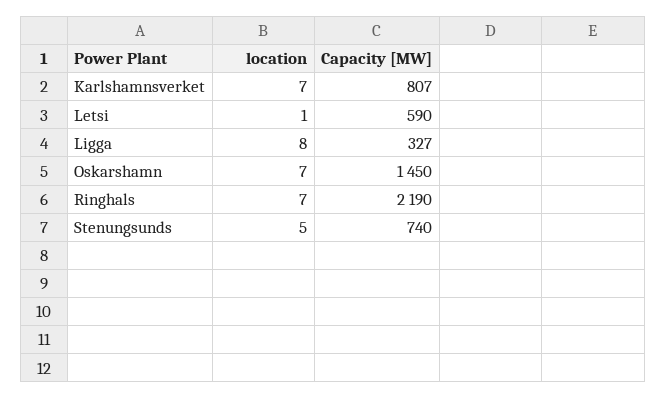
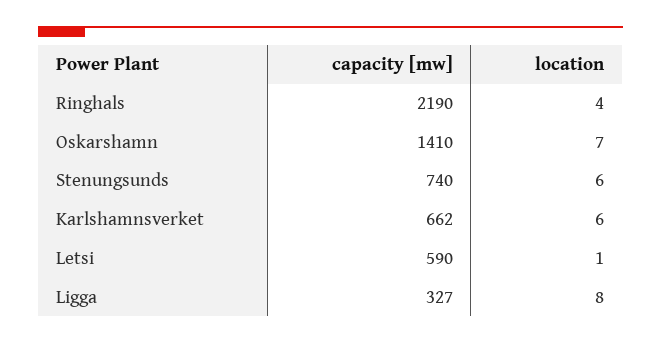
  {
    "location": {
-     "Karlshamnsverket": 7,
+     "Karlshamnsverket": 6,
      "Letsi": 1,
      "Ligga": 8,
      "Oskarshamn": 7,
-     "Ringhals": 7,
+     "Ringhals": 4,
-     "Stenungsunds": 5
+     "Stenungsunds": 6
    },
    "Capacity [MW]": {
-     "Karlshamnsverket": 807,
+     "Karlshamnsverket": 662,
      "Letsi": 590,
      "Ligga": 327,
-     "Oskarshamn": 1450,
+     "Oskarshamn": 1410,
      "Ringhals": 2190,
      "Stenungsunds": 740
    }
  }

